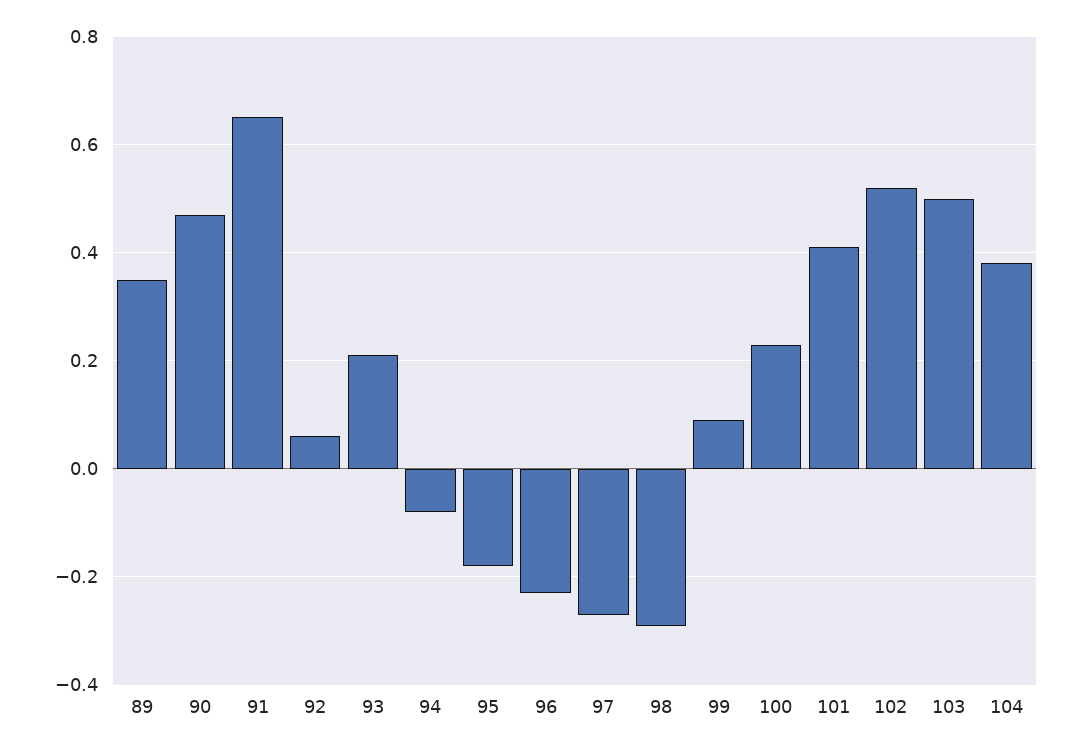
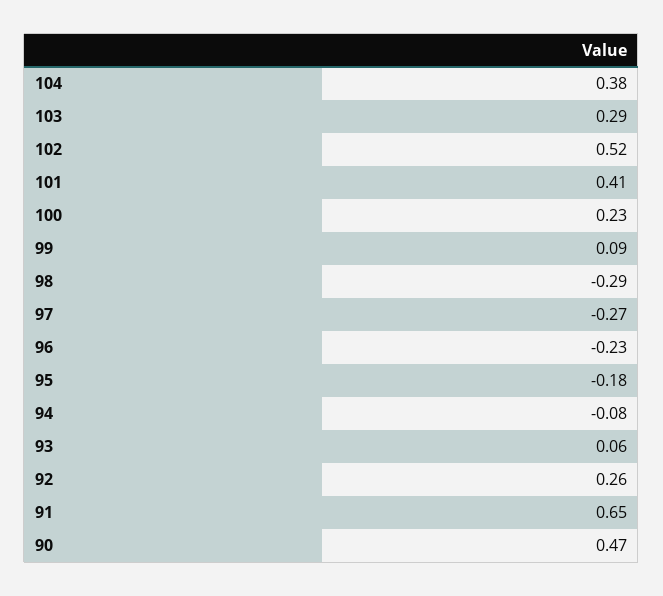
  {
-   "89": 0.35,
    "90": 0.47,
    "91": 0.65,
-   "92": 0.05,
+   "92": 0.26,
-   "93": 0.2,
+   "93": 0.06,
    "94": -0.08,
    "95": -0.18,
    "96": -0.23,
    "97": -0.27,
    "98": -0.29,
    "99": 0.09,
    "100": 0.23,
    "101": 0.41,
    "102": 0.52,
-   "103": 0.5,
+   "103": 0.29,
    "104": 0.38
  }

